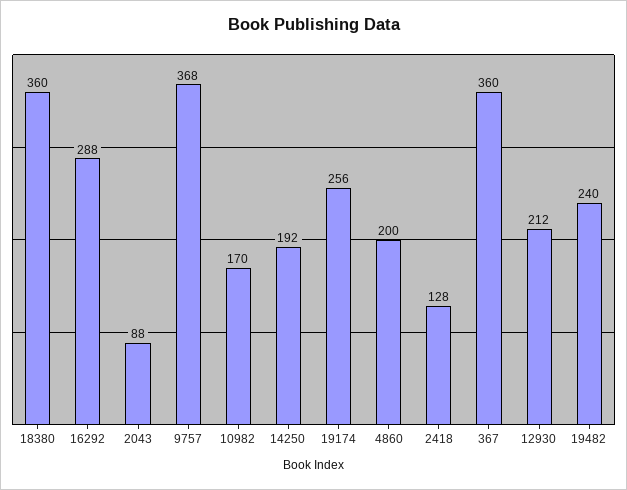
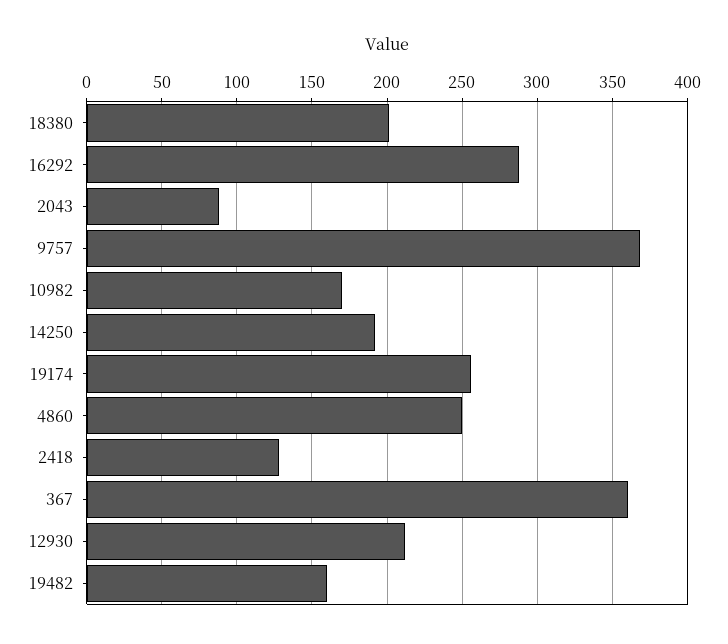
  {
-   "18380": 360,
+   "18380": 200,
    "16292": 288,
    "2043": 88,
    "9757": 368,
    "10982": 170,
    "14250": 192,
    "19174": 256,
-   "4860": 200,
+   "4860": 250,
    "2418": 128,
    "367": 360,
    "12930": 212,
-   "19482": 240
+   "19482": 160
  }

